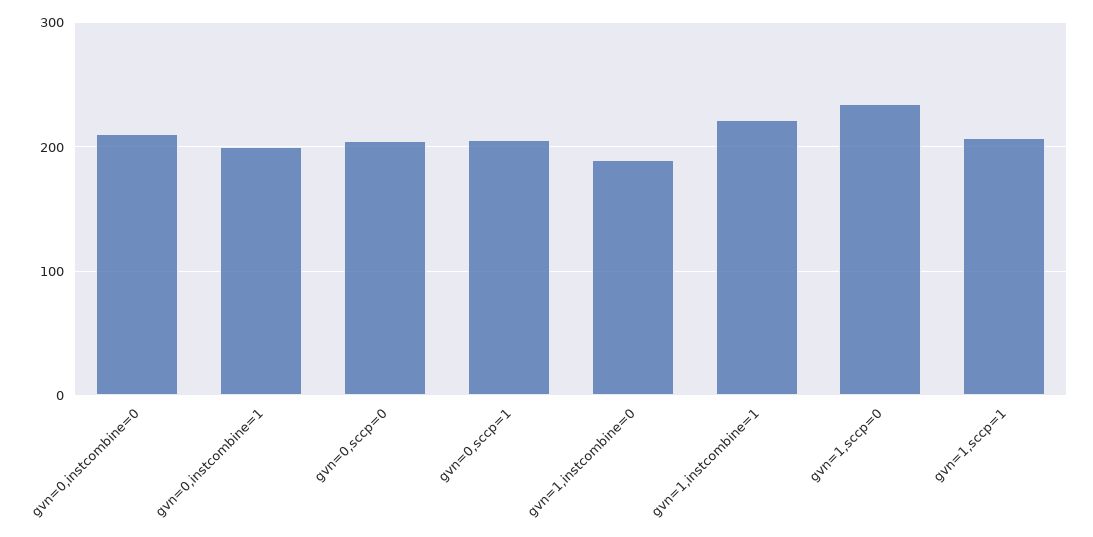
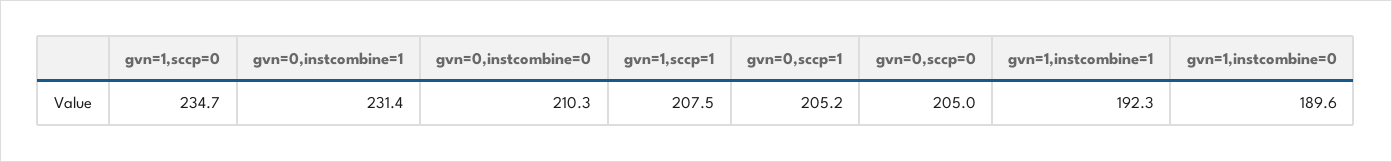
  {
    "gvn=0,instcombine=0": 210.3,
-   "gvn=0,instcombine=1": 200,
+   "gvn=0,instcombine=1": 231.4,
    "gvn=0,sccp=0": 205,
    "gvn=0,sccp=1": 205.2,
    "gvn=1,instcombine=0": 189.6,
-   "gvn=1,instcombine=1": 220,
+   "gvn=1,instcombine=1": 192.3,
    "gvn=1,sccp=0": 234.7,
    "gvn=1,sccp=1": 207.5
  }

